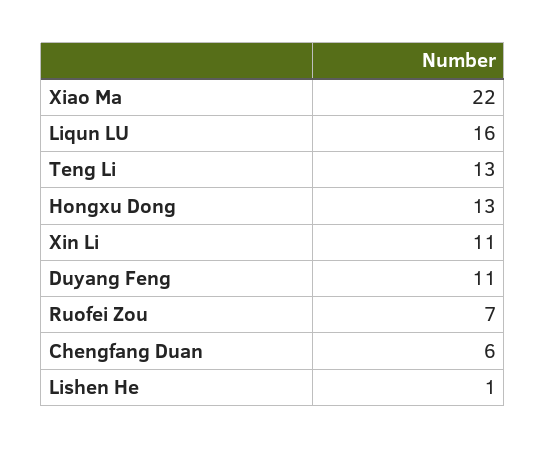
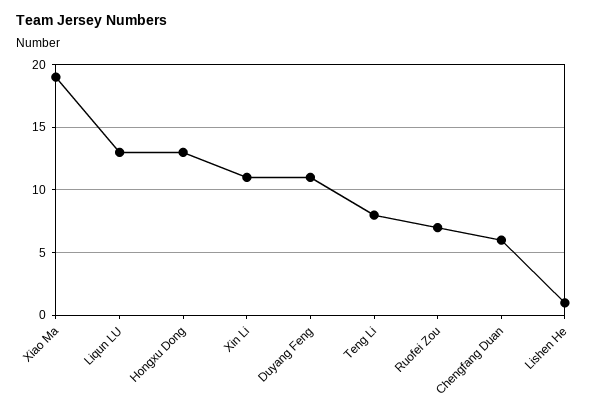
  {
-   "Xiao Ma": 22,
+   "Xiao Ma": 19,
-   "Liqun LU": 16,
+   "Liqun LU": 13,
-   "Teng Li": 13,
+   "Teng Li": 8,
    "Hongxu Dong": 13,
    "Xin Li": 11,
    "Duyang Feng": 11,
    "Ruofei Zou": 7,
    "Chengfang Duan": 6,
    "Lishen He": 1
  }

